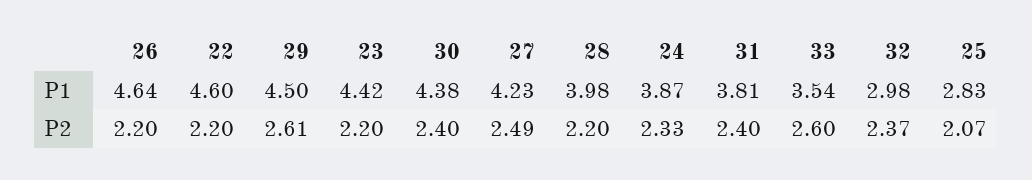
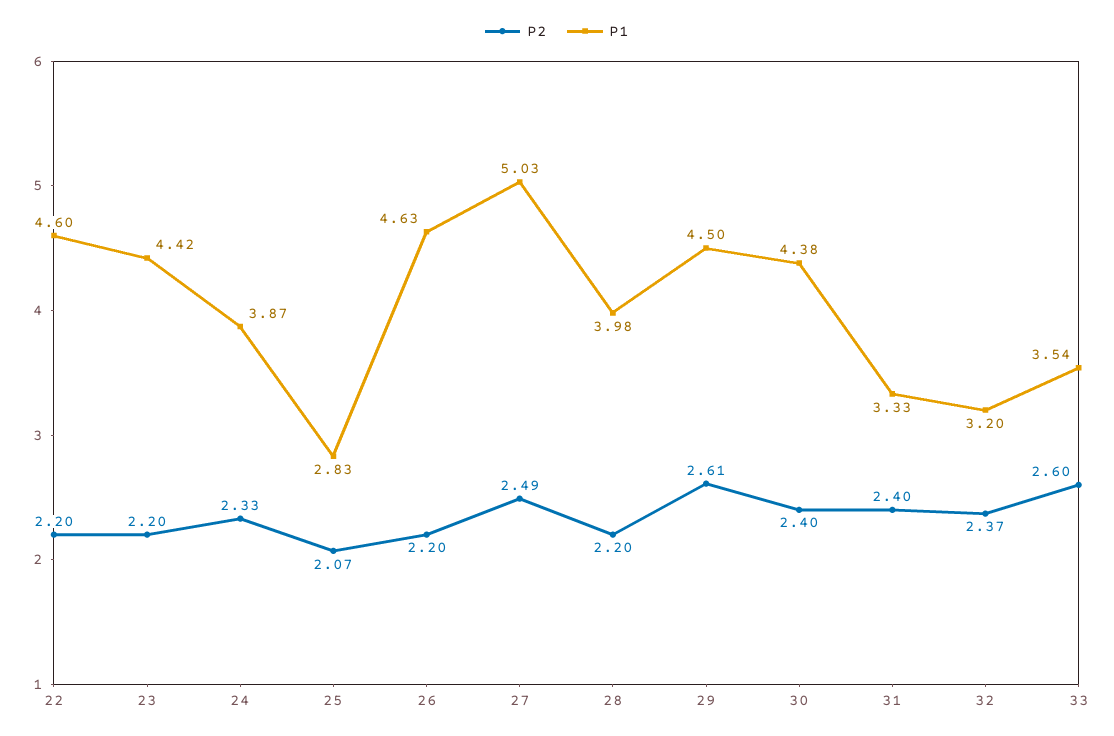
  {
    "P1": {
-     "26": 4.64,
+     "26": 4.63,
      "22": 4.6,
      "29": 4.5,
      "23": 4.42,
      "30": 4.38,
-     "27": 4.23,
+     "27": 5.03,
      "28": 3.98,
      "24": 3.87,
-     "31": 3.81,
+     "31": 3.33,
      "33": 3.54,
-     "32": 2.98,
+     "32": 3.2,
      "25": 2.83
    },
    "P2": {
      "26": 2.2,
      "22": 2.2,
      "29": 2.61,
      "23": 2.2,
      "30": 2.4,
      "27": 2.49,
      "28": 2.2,
      "24": 2.33,
      "31": 2.4,
      "33": 2.6,
      "32": 2.37,
      "25": 2.07
    }
  }

